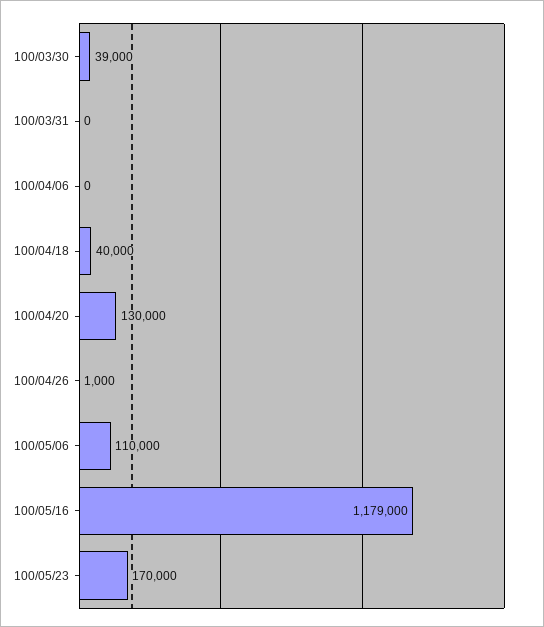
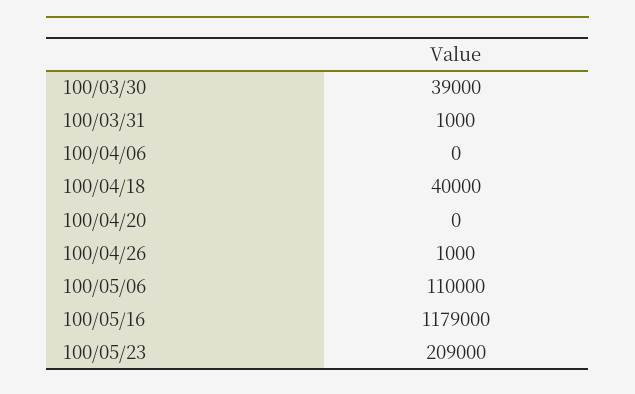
  {
    "100/03/30": 39000,
-   "100/03/31": 0,
+   "100/03/31": 1000,
    "100/04/06": 0,
    "100/04/18": 40000,
-   "100/04/20": 130000,
+   "100/04/20": 0,
    "100/04/26": 1000,
    "100/05/06": 110000,
    "100/05/16": 1179000,
-   "100/05/23": 170000
+   "100/05/23": 209000
  }

